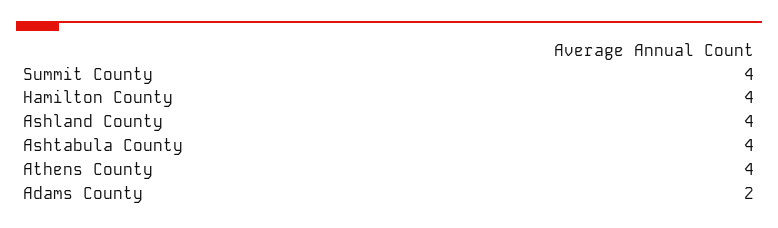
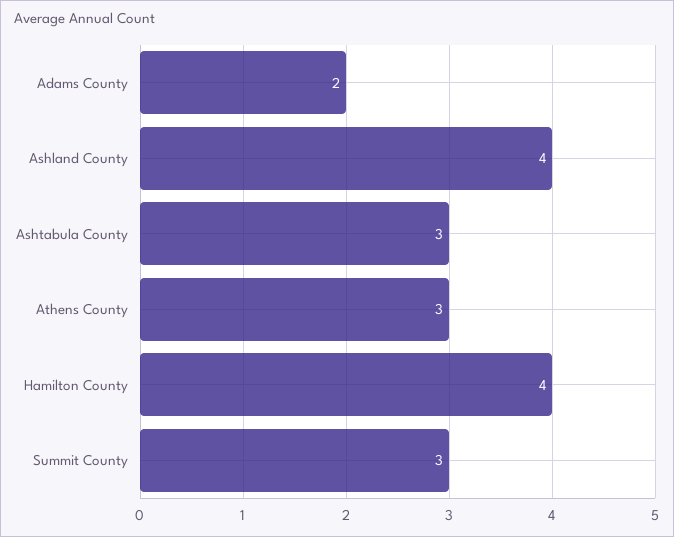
  {
-   "Summit County": 4,
+   "Summit County": 3,
    "Hamilton County": 4,
    "Ashland County": 4,
-   "Ashtabula County": 4,
+   "Ashtabula County": 3,
-   "Athens County": 4,
+   "Athens County": 3,
    "Adams County": 2
  }

